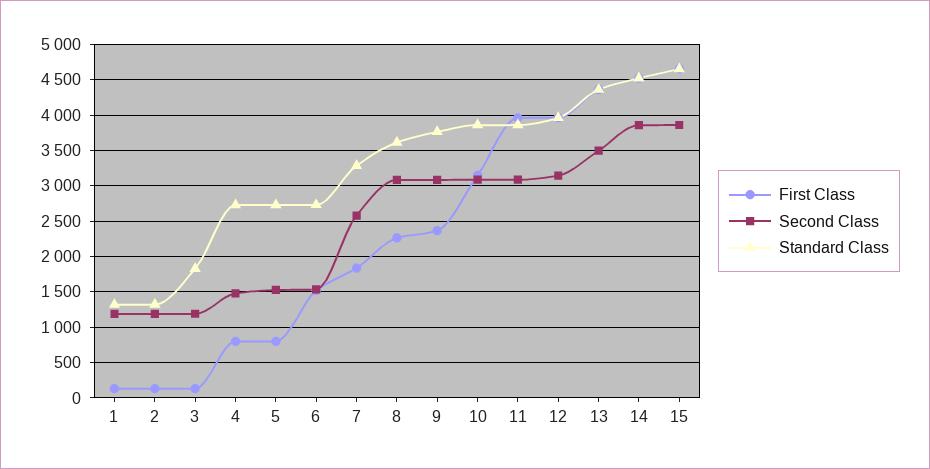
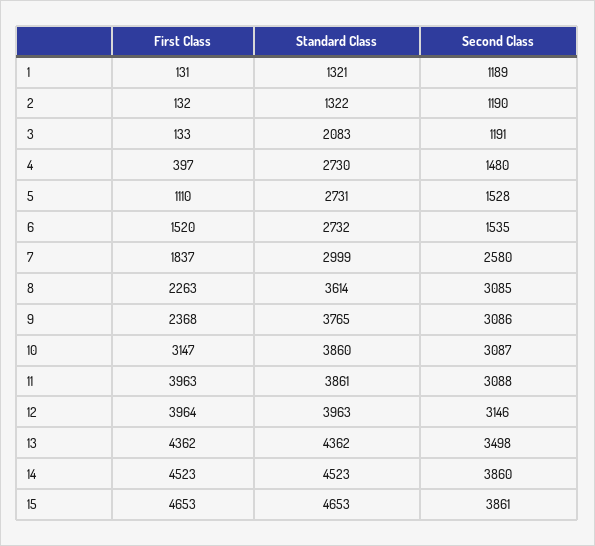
  {
    "First Class": {
      "1": 131,
      "2": 132,
      "3": 133,
-     "4": 800,
+     "4": 397,
-     "5": 800,
+     "5": 1110,
      "6": 1520,
      "7": 1837,
      "8": 2263,
      "9": 2368,
      "10": 3147,
      "11": 3963,
      "12": 3964,
      "13": 4362,
      "14": 4523,
      "15": 4653
    },
    "Second Class": {
      "1": 1189,
      "2": 1190,
      "3": 1191,
      "4": 1480,
      "5": 1528,
      "6": 1535,
      "7": 2580,
      "8": 3085,
      "9": 3086,
      "10": 3087,
      "11": 3088,
      "12": 3146,
      "13": 3498,
      "14": 3860,
      "15": 3861
    },
    "Standard Class": {
      "1": 1321,
      "2": 1322,
-     "3": 1800,
+     "3": 2083,
      "4": 2730,
      "5": 2731,
      "6": 2732,
-     "7": 3300,
+     "7": 2999,
      "8": 3614,
      "9": 3765,
      "10": 3860,
      "11": 3861,
      "12": 3963,
      "13": 4362,
      "14": 4523,
      "15": 4653
    }
  }

